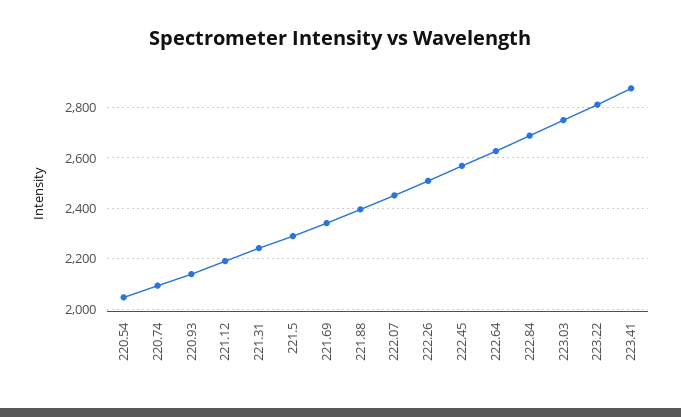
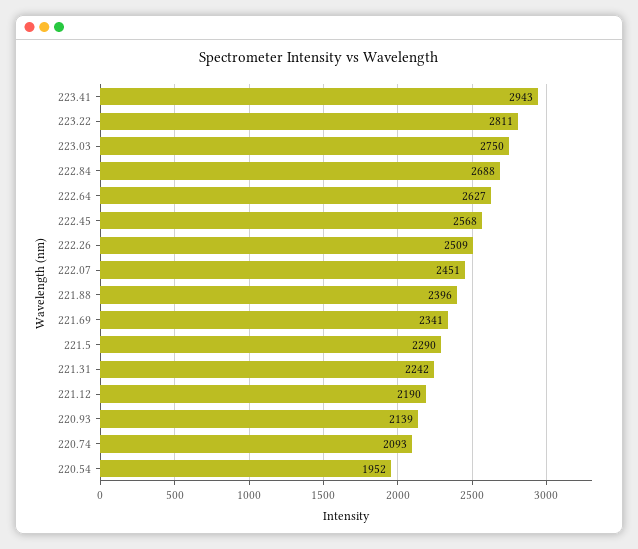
  {
-   "220.54": 2050,
+   "220.54": 1952,
    "220.74": 2093,
    "220.93": 2139,
    "221.12": 2190,
    "221.31": 2242,
    "221.5": 2290,
    "221.69": 2341,
    "221.88": 2396,
    "222.07": 2451,
    "222.26": 2509,
    "222.45": 2568,
    "222.64": 2627,
    "222.84": 2688,
    "223.03": 2750,
    "223.22": 2811,
-   "223.41": 2875
+   "223.41": 2943
  }

